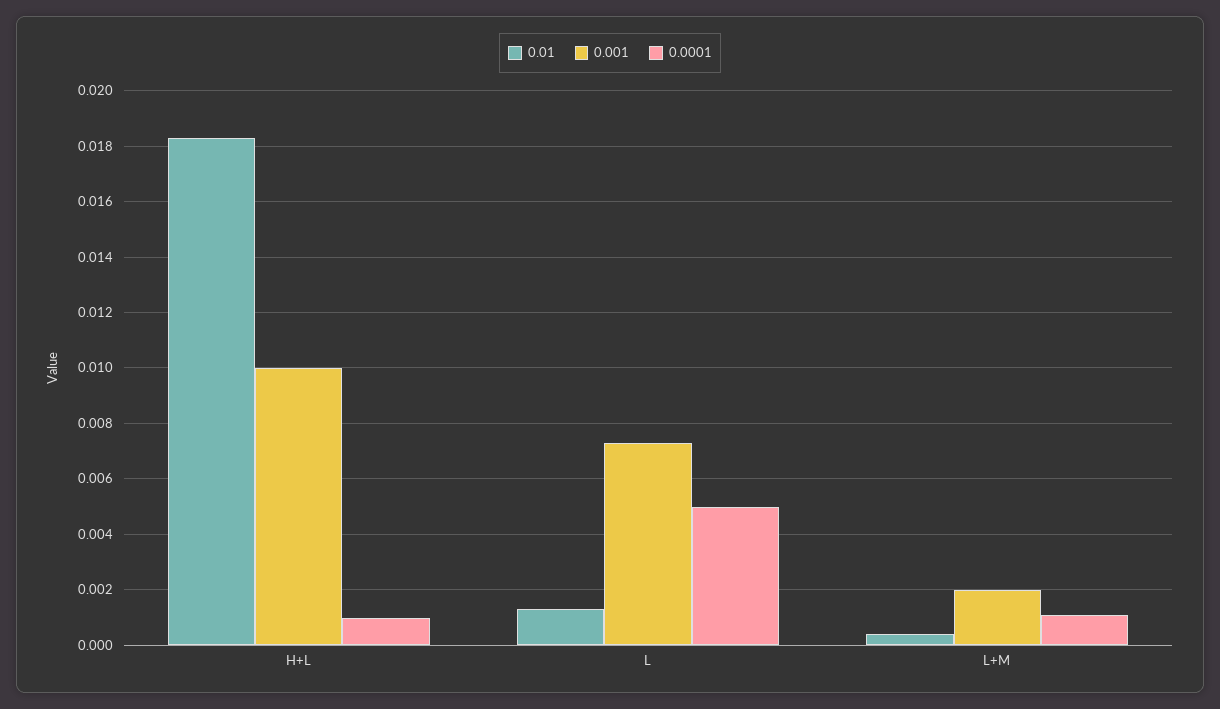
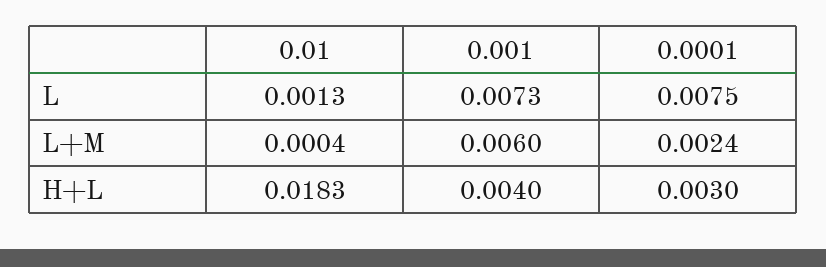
  {
    "0.01": {
      "H+L": 0.0183,
      "L": 0.0013,
      "L+M": 0.0004
    },
    "0.001": {
-     "H+L": 0.01,
+     "H+L": 0.004,
      "L": 0.0073,
-     "L+M": 0.002
+     "L+M": 0.006
    },
    "0.0001": {
-     "H+L": 0.001,
+     "H+L": 0.003,
-     "L": 0.005,
+     "L": 0.0075,
-     "L+M": 0.001
+     "L+M": 0.0024
    }
  }

